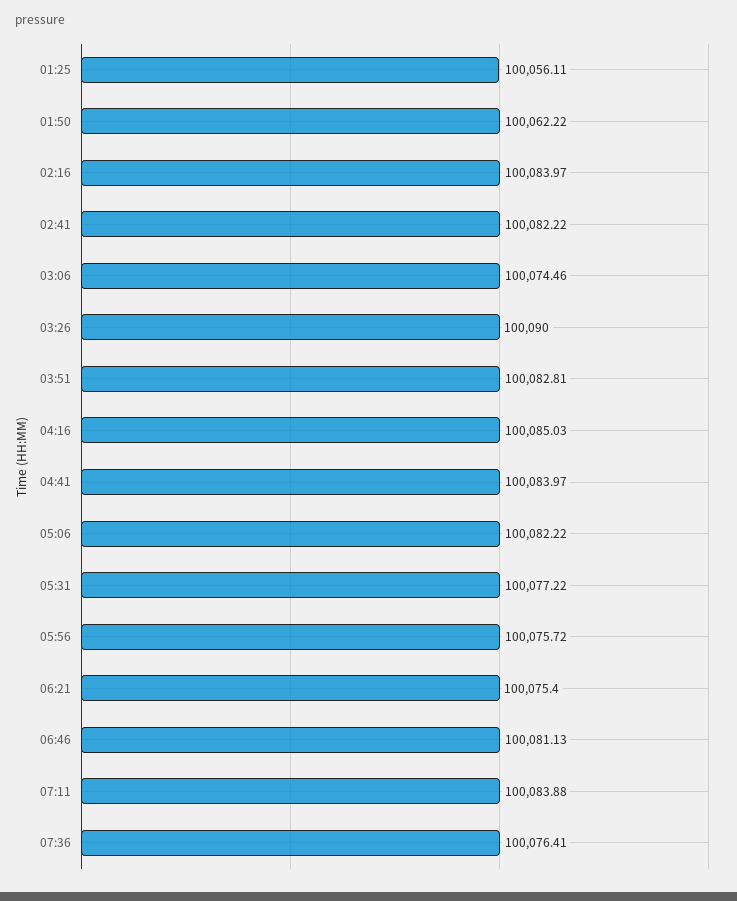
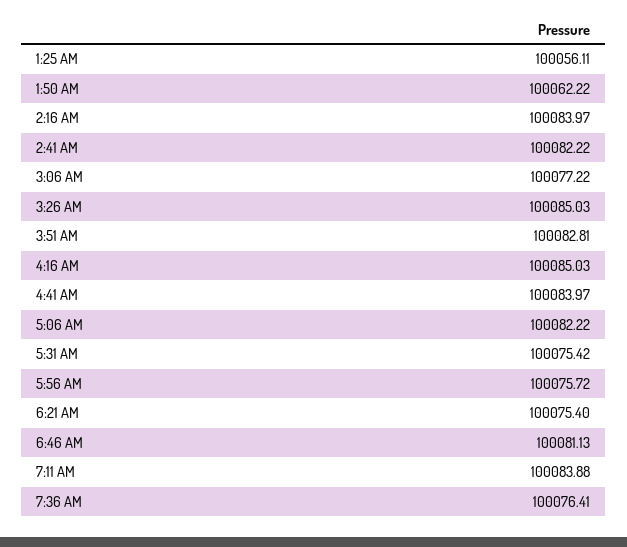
  {
    "01:25": 100056.11,
    "01:50": 100062.22,
    "02:16": 100083.97,
    "02:41": 100082.22,
-   "03:06": 100074.46,
+   "03:06": 100077.22,
-   "03:26": 100090,
+   "03:26": 100085.03,
    "03:51": 100082.81,
    "04:16": 100085.03,
    "04:41": 100083.97,
    "05:06": 100082.22,
-   "05:31": 100077.22,
+   "05:31": 100075.42,
    "05:56": 100075.72,
    "06:21": 100075.4,
    "06:46": 100081.13,
    "07:11": 100083.88,
    "07:36": 100076.41
  }

